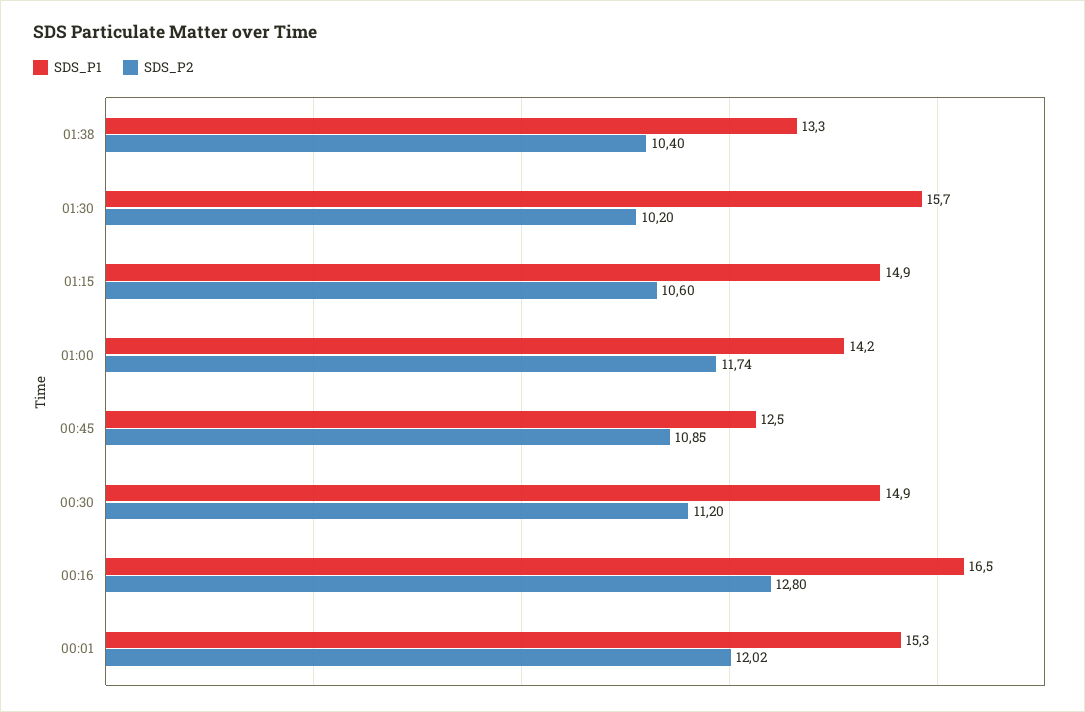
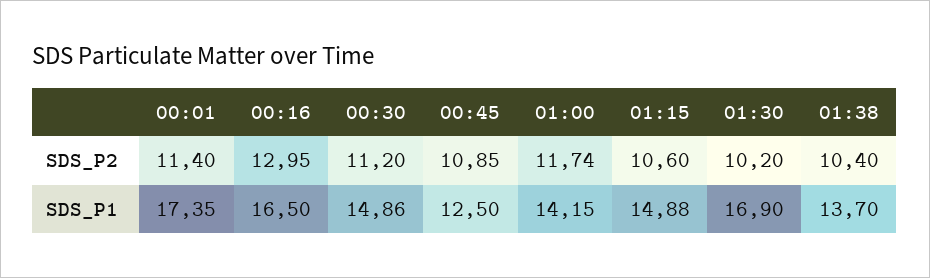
  {
    "SDS_P1": {
-     "01:38": 13.3,
+     "01:38": 13.7,
-     "01:30": 15.7,
+     "01:30": 16.9,
      "01:15": 14.88,
      "01:00": 14.15,
      "00:45": 12.5,
      "00:30": 14.86,
      "00:16": 16.5,
-     "00:01": 15.3
+     "00:01": 17.35
    },
    "SDS_P2": {
      "01:38": 10.4,
      "01:30": 10.2,
      "01:15": 10.6,
      "01:00": 11.74,
      "00:45": 10.85,
      "00:30": 11.2,
-     "00:16": 12.8,
+     "00:16": 12.95,
-     "00:01": 12.02
+     "00:01": 11.4
    }
  }

